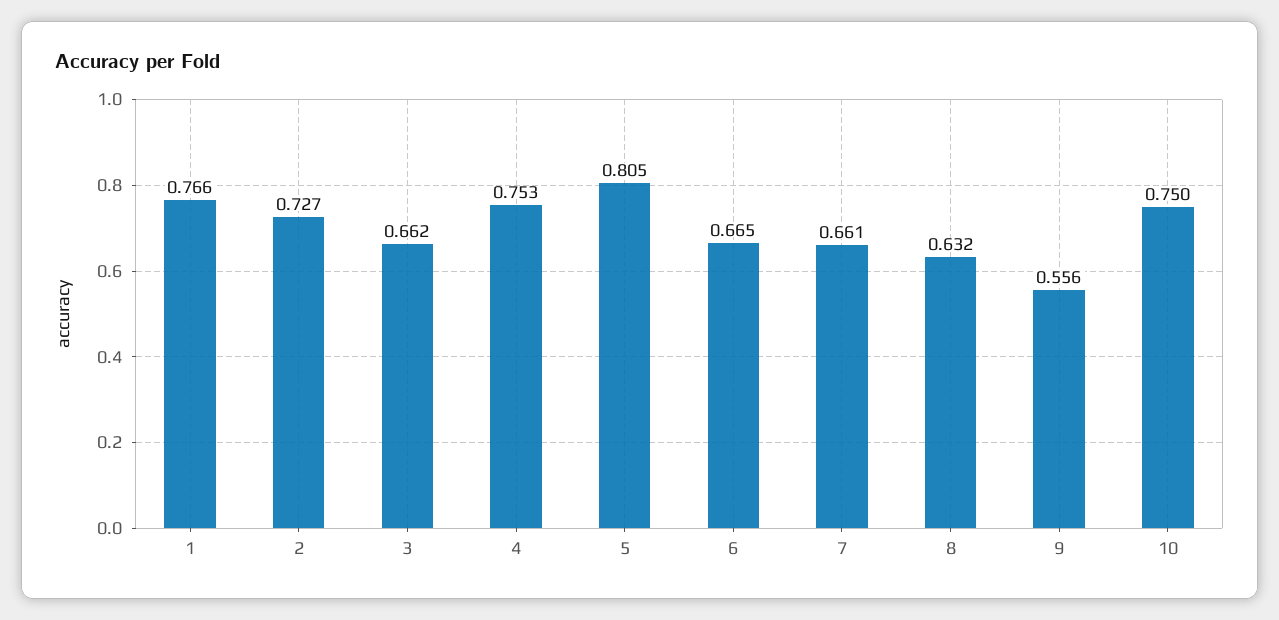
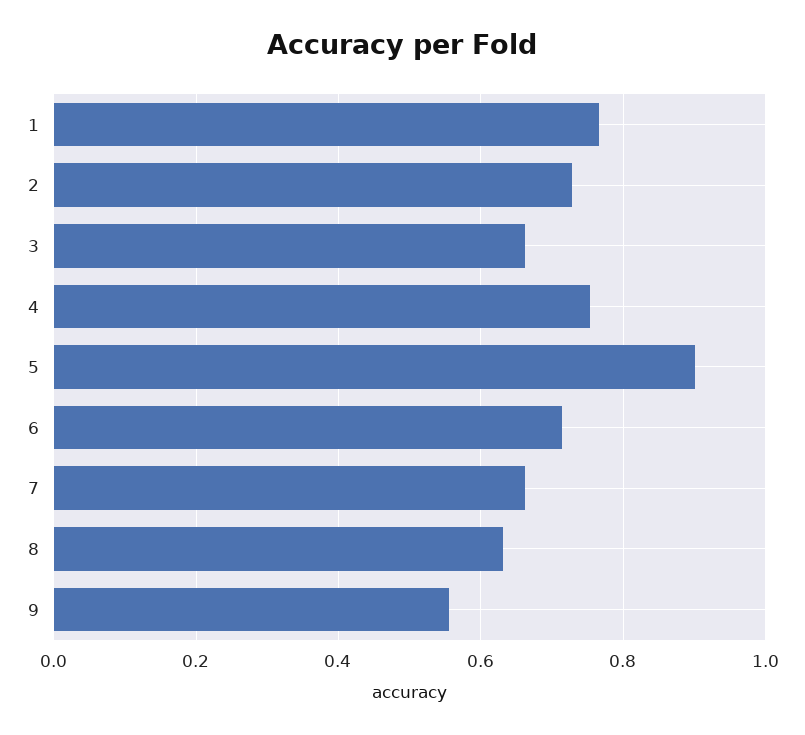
  {
    "1": 0.766,
    "2": 0.727,
    "3": 0.662,
    "4": 0.753,
-   "5": 0.805,
+   "5": 0.9,
-   "6": 0.665,
+   "6": 0.72,
    "7": 0.661,
    "8": 0.632,
-   "9": 0.556,
+   "9": 0.556
-   "10": 0.75
  }

